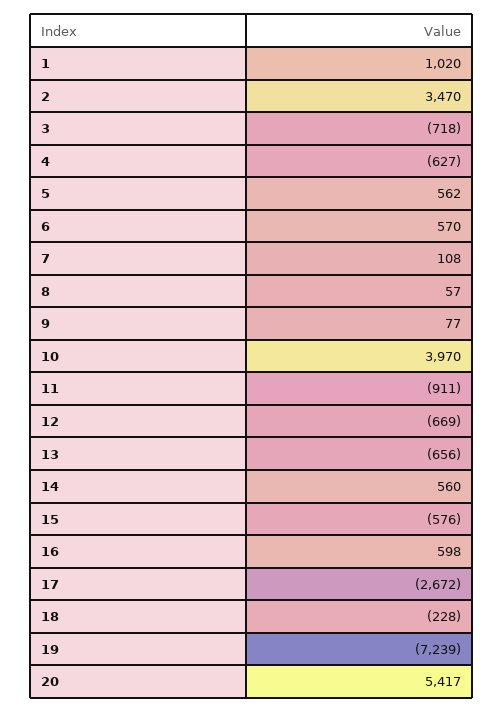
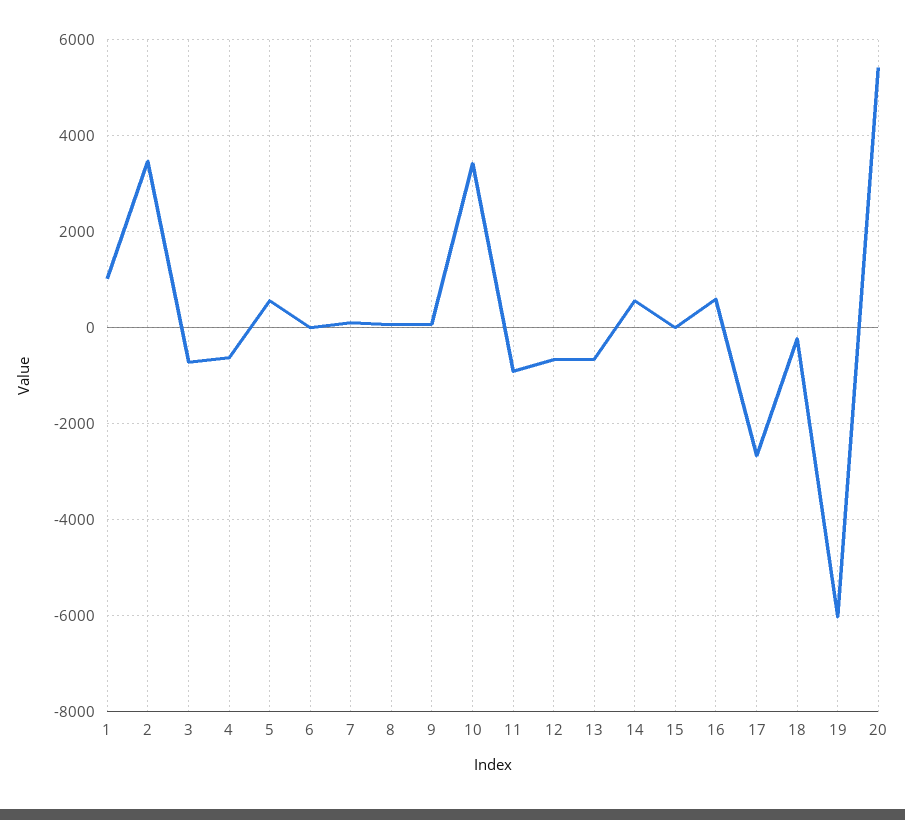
  {
    "1": 1020,
    "2": 3470,
    "3": -718,
    "4": -627,
    "5": 562,
-   "6": 570,
+   "6": 0,
    "7": 108,
    "8": 57,
    "9": 77,
-   "10": 3970,
+   "10": 3400,
    "11": -911,
    "12": -669,
    "13": -656,
    "14": 560,
-   "15": -576,
+   "15": 0,
    "16": 598,
    "17": -2672,
    "18": -228,
-   "19": -7239,
+   "19": -6000,
    "20": 5417
  }

